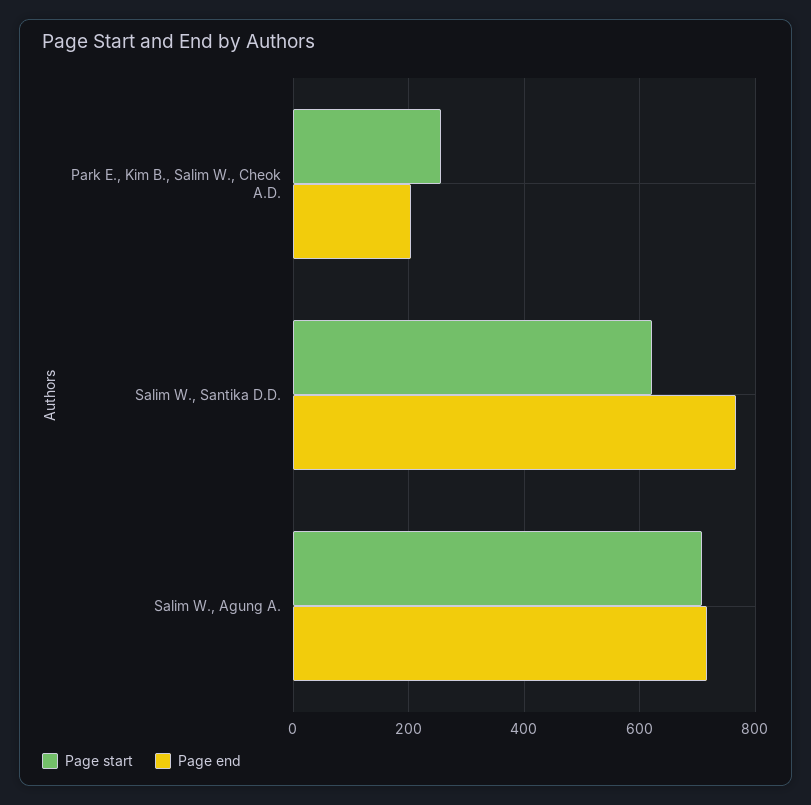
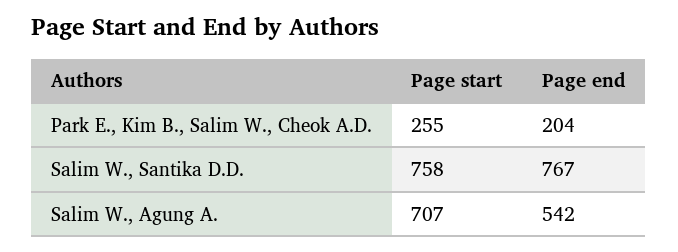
  {
    "Page start": {
      "Park E., Kim B., Salim W., Cheok A.D.": 255,
-     "Salim W., Santika D.D.": 620,
+     "Salim W., Santika D.D.": 758,
      "Salim W., Agung A.": 707
    },
    "Page end": {
      "Park E., Kim B., Salim W., Cheok A.D.": 204,
      "Salim W., Santika D.D.": 767,
-     "Salim W., Agung A.": 720
+     "Salim W., Agung A.": 542
    }
  }

